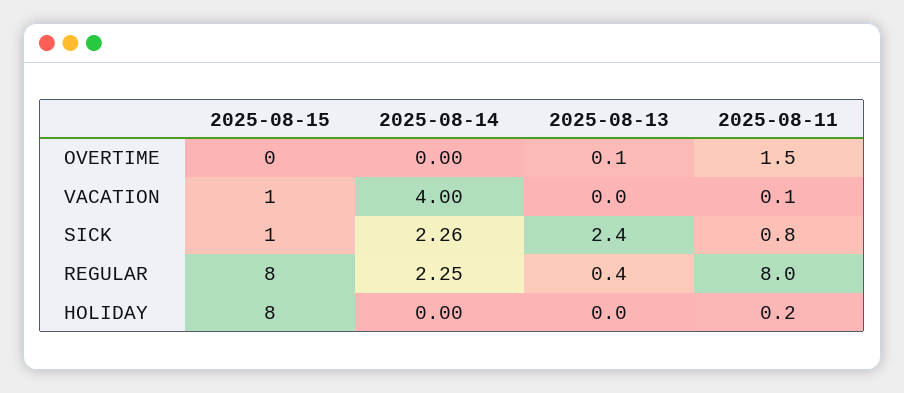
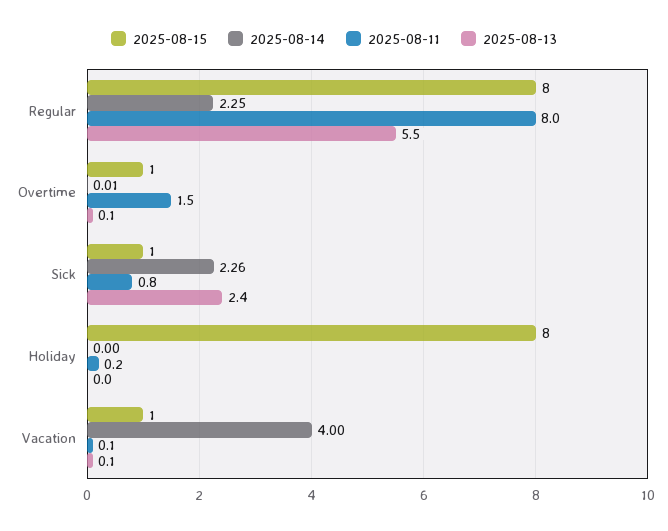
  {
    "2025-08-15": {
-     "OVERTIME": 0,
+     "OVERTIME": 1,
      "VACATION": 1,
      "SICK": 1,
      "REGULAR": 8,
      "HOLIDAY": 8
    },
    "2025-08-14": {
-     "OVERTIME": 0,
+     "OVERTIME": 0.01,
      "VACATION": 4,
      "SICK": 2.26,
      "REGULAR": 2.25,
      "HOLIDAY": 0
    },
    "2025-08-13": {
      "OVERTIME": 0.1,
-     "VACATION": 0,
+     "VACATION": 0.1,
      "SICK": 2.4,
-     "REGULAR": 0.4,
+     "REGULAR": 5.5,
      "HOLIDAY": 0
    },
    "2025-08-11": {
      "OVERTIME": 1.5,
      "VACATION": 0.1,
      "SICK": 0.8,
      "REGULAR": 8,
      "HOLIDAY": 0.2
    }
  }

